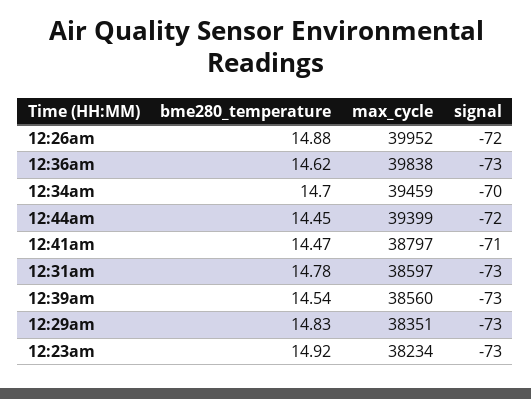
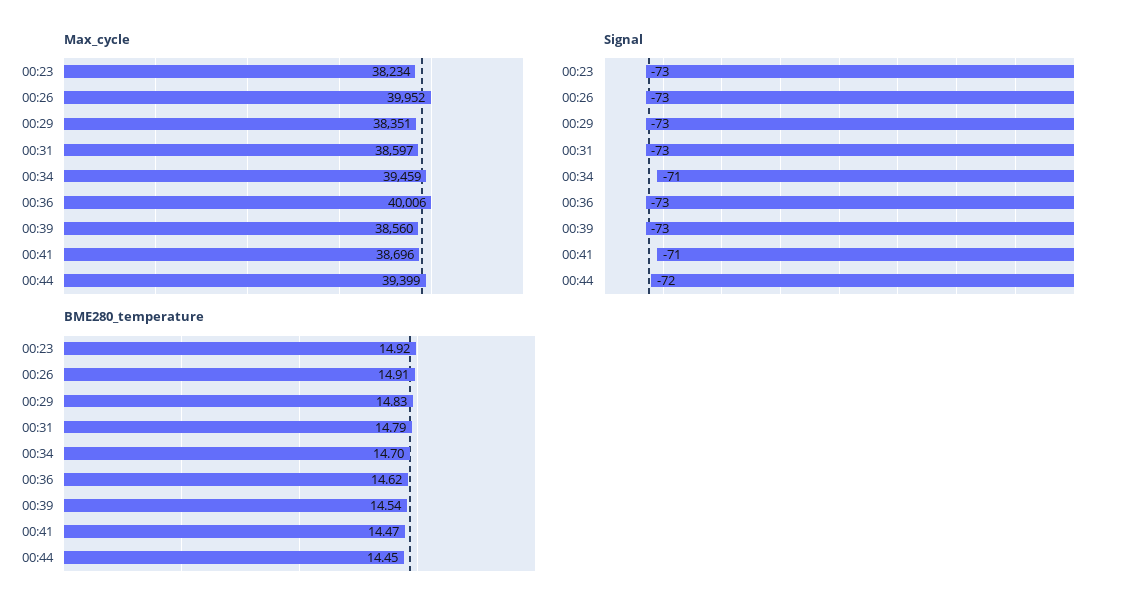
  {
    "bme280_temperature": {
-     "12:26am": 14.88,
+     "12:26am": 14.91,
      "12:36am": 14.62,
      "12:34am": 14.7,
      "12:44am": 14.45,
      "12:41am": 14.47,
-     "12:31am": 14.78,
+     "12:31am": 14.79,
      "12:39am": 14.54,
      "12:29am": 14.83,
      "12:23am": 14.92
    },
    "max_cycle": {
      "12:26am": 39952,
-     "12:36am": 39838,
+     "12:36am": 40006,
      "12:34am": 39459,
      "12:44am": 39399,
-     "12:41am": 38797,
+     "12:41am": 38696,
      "12:31am": 38597,
      "12:39am": 38560,
      "12:29am": 38351,
      "12:23am": 38234
    },
    "signal": {
-     "12:26am": -72,
+     "12:26am": -73,
      "12:36am": -73,
-     "12:34am": -70,
+     "12:34am": -71,
      "12:44am": -72,
      "12:41am": -71,
      "12:31am": -73,
      "12:39am": -73,
      "12:29am": -73,
      "12:23am": -73
    }
  }

